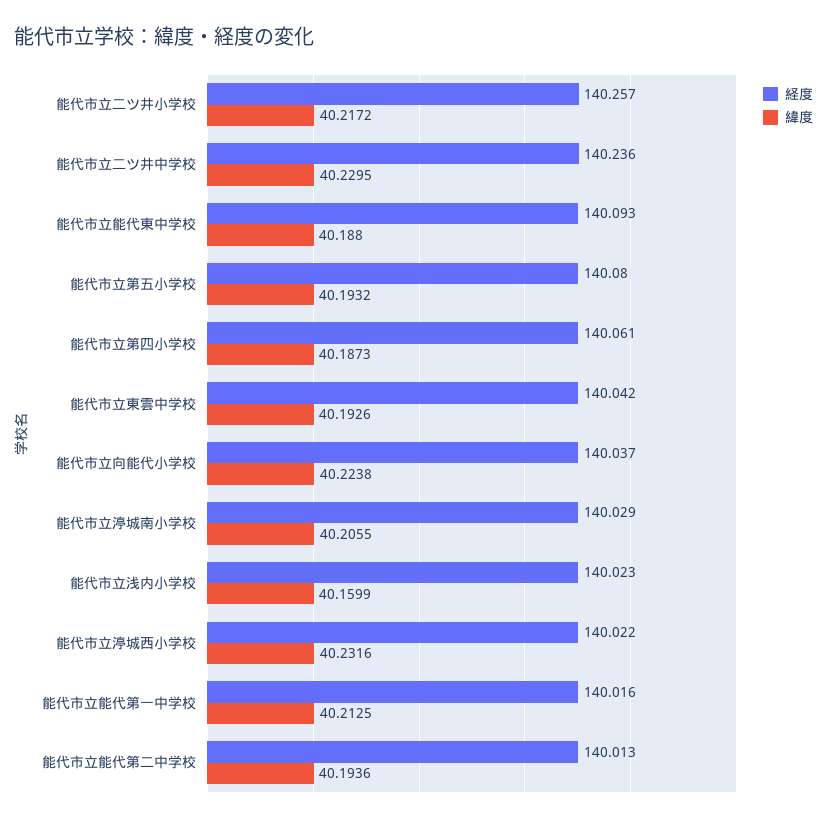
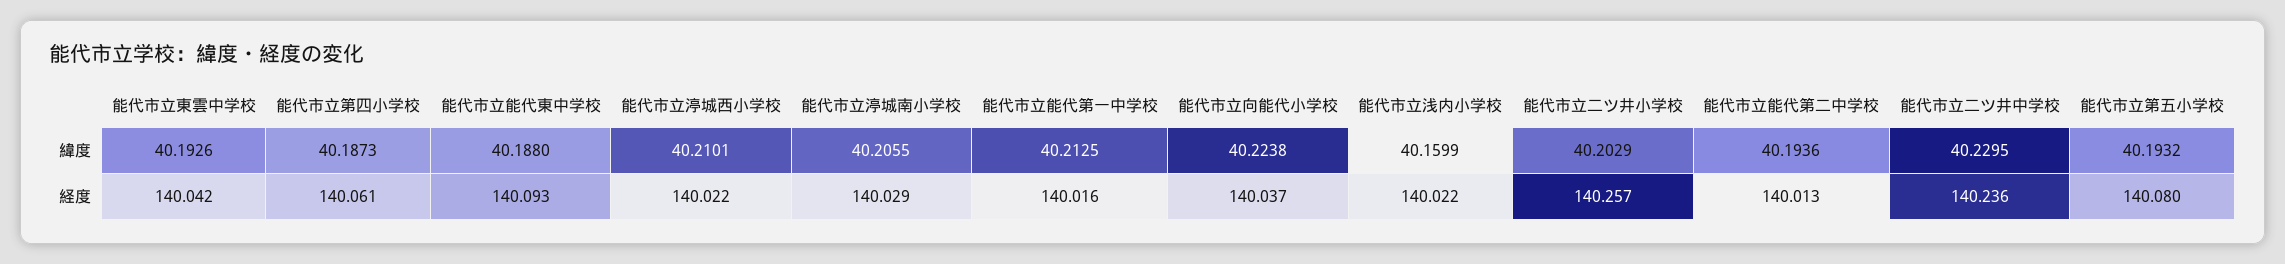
  {
    "経度": {
      "能代市立二ツ井小学校": 140.257,
      "能代市立二ツ井中学校": 140.236,
      "能代市立能代東中学校": 140.093,
      "能代市立第五小学校": 140.08,
      "能代市立第四小学校": 140.061,
      "能代市立東雲中学校": 140.042,
      "能代市立向能代小学校": 140.037,
      "能代市立渟城南小学校": 140.029,
-     "能代市立浅内小学校": 140.023,
+     "能代市立浅内小学校": 140.022,
      "能代市立渟城西小学校": 140.022,
      "能代市立能代第一中学校": 140.016,
      "能代市立能代第二中学校": 140.013
    },
    "緯度": {
-     "能代市立二ツ井小学校": 40.2172,
+     "能代市立二ツ井小学校": 40.2029,
      "能代市立二ツ井中学校": 40.2295,
      "能代市立能代東中学校": 40.188,
      "能代市立第五小学校": 40.1932,
      "能代市立第四小学校": 40.1873,
      "能代市立東雲中学校": 40.1926,
      "能代市立向能代小学校": 40.2238,
      "能代市立渟城南小学校": 40.2055,
      "能代市立浅内小学校": 40.1599,
-     "能代市立渟城西小学校": 40.2316,
+     "能代市立渟城西小学校": 40.2101,
      "能代市立能代第一中学校": 40.2125,
      "能代市立能代第二中学校": 40.1936
    }
  }

